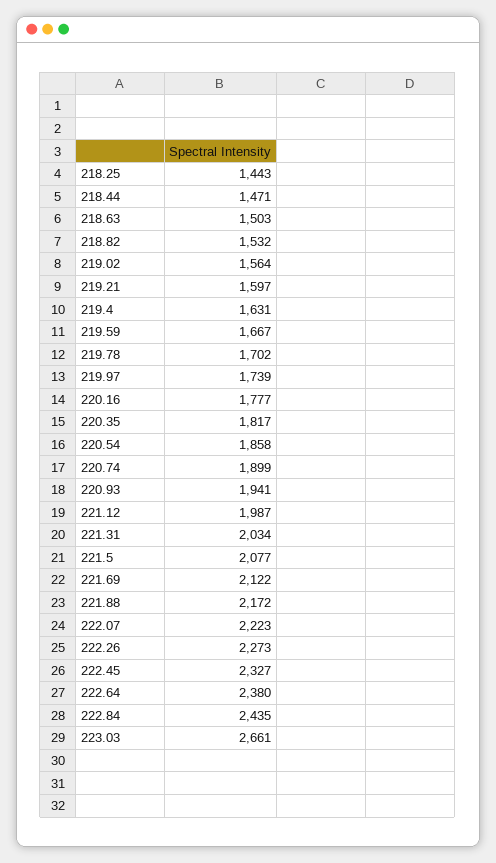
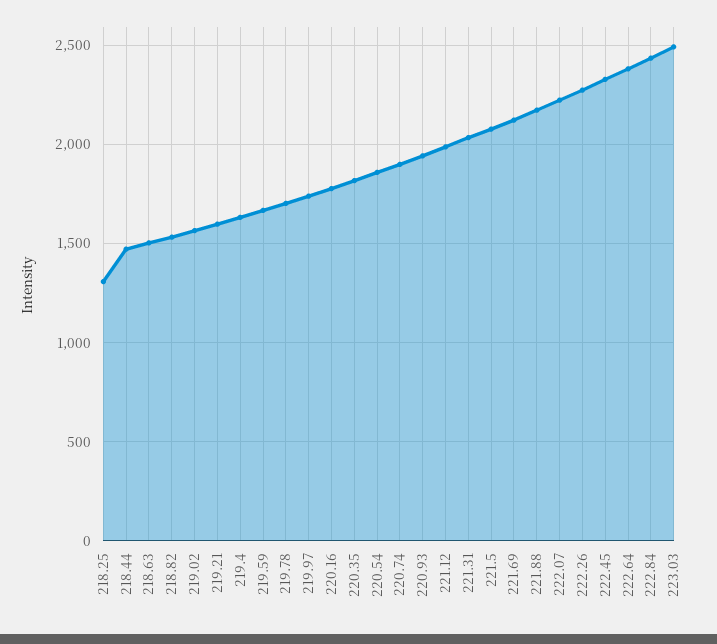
  {
-   "218.25": 1443,
+   "218.25": 1300,
    "218.44": 1471,
    "218.63": 1503,
    "218.82": 1532,
    "219.02": 1564,
    "219.21": 1597,
    "219.4": 1631,
    "219.59": 1667,
    "219.78": 1702,
    "219.97": 1739,
    "220.16": 1777,
    "220.35": 1817,
    "220.54": 1858,
    "220.74": 1899,
    "220.93": 1941,
    "221.12": 1987,
    "221.31": 2034,
    "221.5": 2077,
    "221.69": 2122,
    "221.88": 2172,
    "222.07": 2223,
    "222.26": 2273,
    "222.45": 2327,
    "222.64": 2380,
    "222.84": 2435,
-   "223.03": 2661
+   "223.03": 2500
  }

